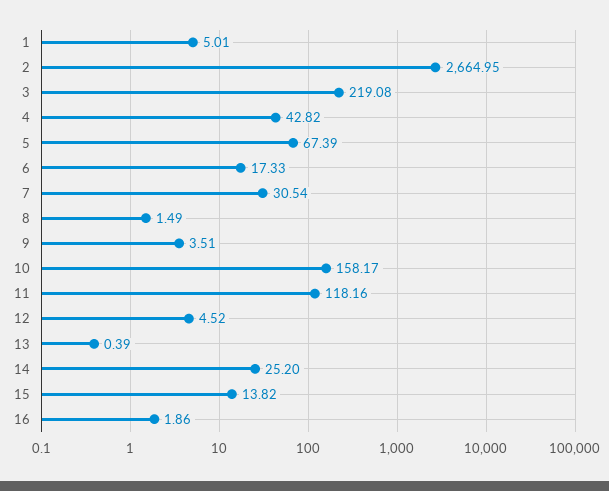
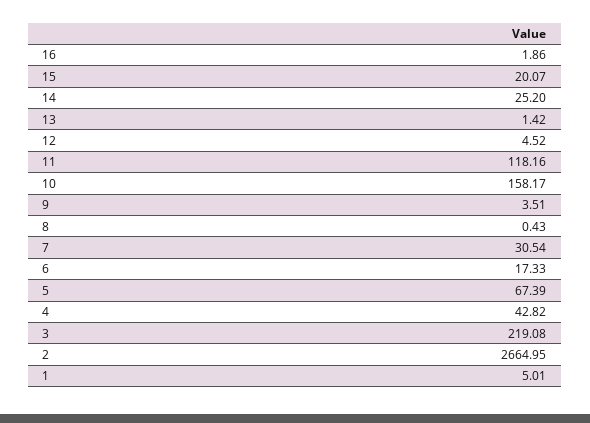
  {
    "1": 5.01,
    "2": 2664.95,
    "3": 219.08,
    "4": 42.82,
    "5": 67.39,
    "6": 17.33,
    "7": 30.54,
-   "8": 1.49,
+   "8": 0.43,
    "9": 3.51,
    "10": 158.17,
    "11": 118.16,
    "12": 4.52,
-   "13": 0.39,
+   "13": 1.42,
    "14": 25.2,
-   "15": 13.82,
+   "15": 20.07,
    "16": 1.86
  }

